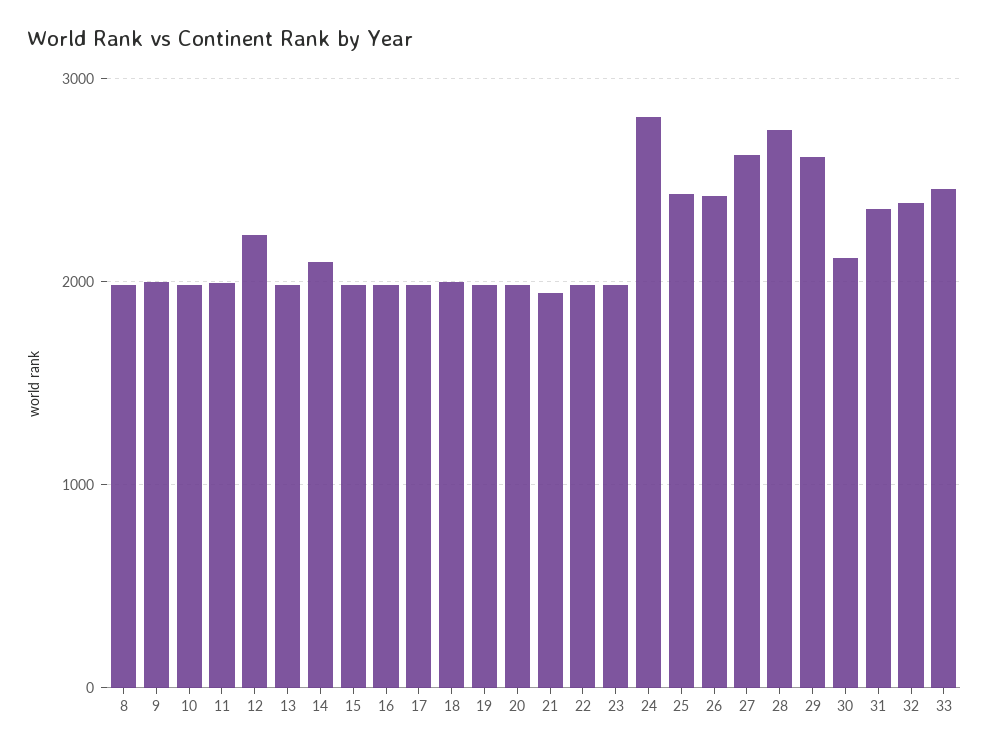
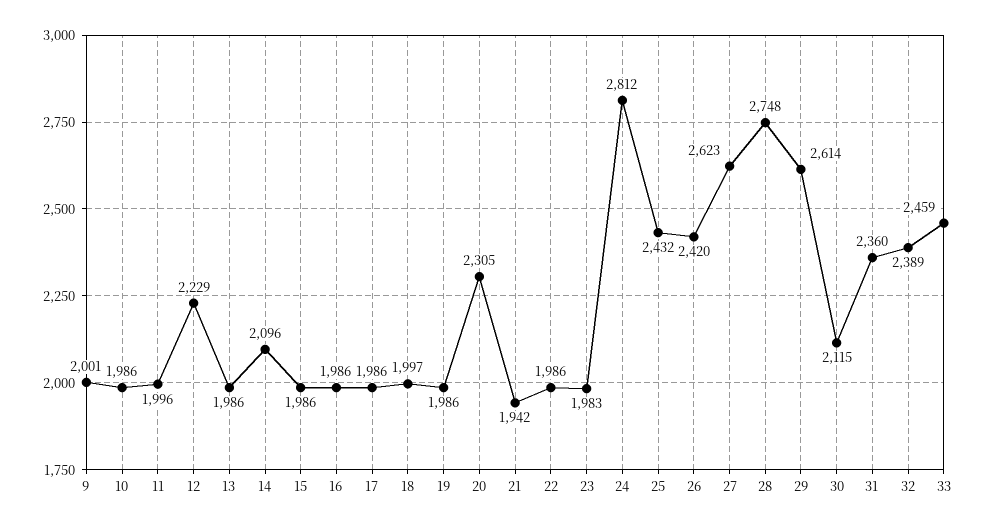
  {
-   "8": 2000,
    "9": 2001,
    "10": 1986,
    "11": 1996,
    "12": 2229,
    "13": 1986,
    "14": 2096,
    "15": 1986,
    "16": 1986,
    "17": 1986,
    "18": 1997,
    "19": 1986,
-   "20": 2000,
+   "20": 2305,
    "21": 1942,
    "22": 1986,
    "23": 1983,
    "24": 2812,
    "25": 2432,
    "26": 2420,
    "27": 2623,
    "28": 2748,
    "29": 2614,
    "30": 2115,
    "31": 2360,
    "32": 2389,
    "33": 2459
  }

